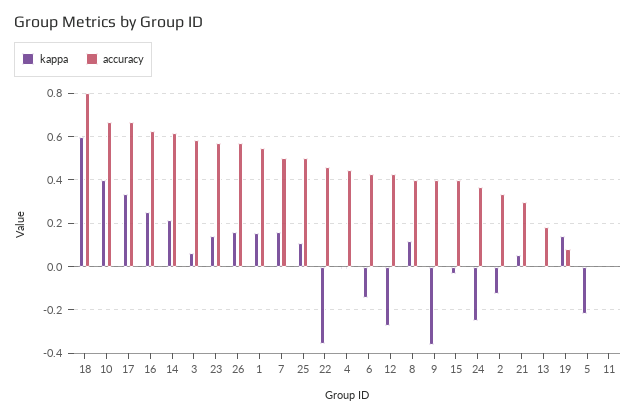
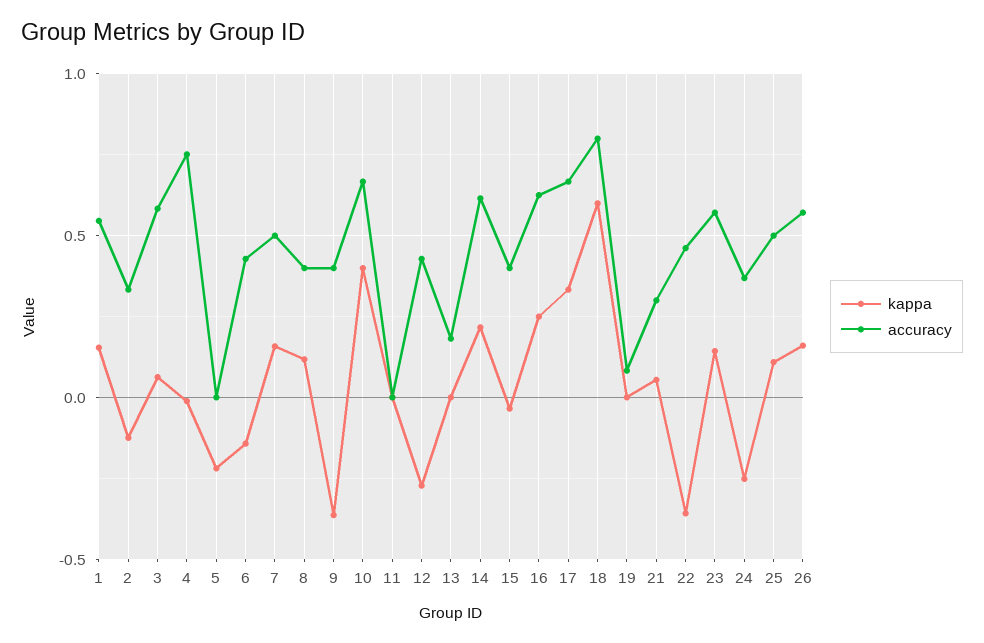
  {
    "kappa": {
      "18": 0.6,
      "10": 0.4,
      "17": 0.35,
      "16": 0.25,
      "14": 0.2,
      "3": 0.05,
      "23": 0.15,
      "26": 0.15,
      "1": 0.15,
      "7": 0.15,
      "25": 0.1,
      "22": -0.35,
      "4": 0,
      "6": -0.15,
      "12": -0.25,
      "8": 0.1,
      "9": -0.35,
      "15": -0.05,
      "24": -0.25,
      "2": -0.15,
      "21": 0.05,
      "13": 0,
-     "19": 0.15,
+     "19": 0,
      "5": -0.2,
      "11": 0
    },
    "accuracy": {
      "18": 0.8,
      "10": 0.65,
      "17": 0.65,
      "16": 0.65,
      "14": 0.6,
      "3": 0.6,
      "23": 0.55,
      "26": 0.55,
      "1": 0.55,
      "7": 0.5,
      "25": 0.5,
      "22": 0.45,
-     "4": 0.45,
+     "4": 0.75,
      "6": 0.45,
      "12": 0.45,
      "8": 0.4,
      "9": 0.4,
      "15": 0.4,
      "24": 0.35,
      "2": 0.35,
      "21": 0.3,
      "13": 0.2,
      "19": 0.1,
      "5": 0,
      "11": 0
    }
  }

